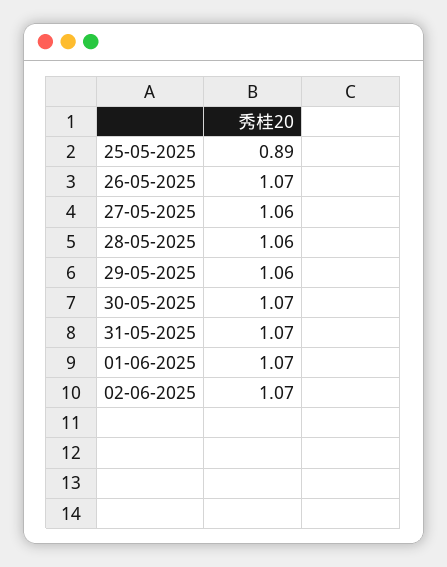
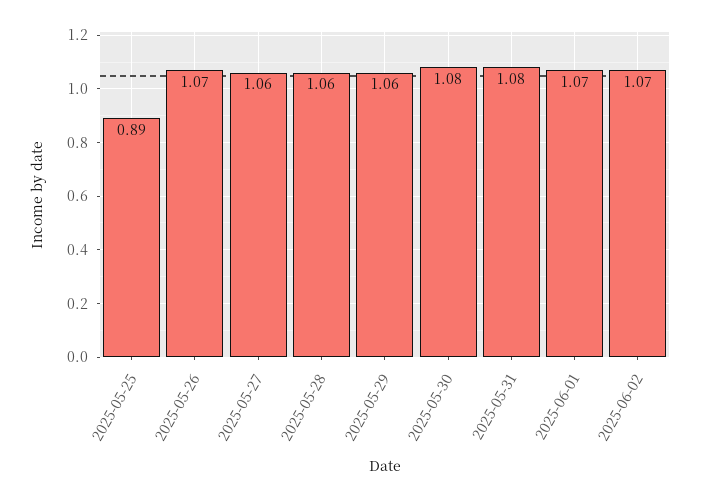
  {
    "25-05-2025": 0.89,
    "26-05-2025": 1.07,
    "27-05-2025": 1.06,
    "28-05-2025": 1.06,
    "29-05-2025": 1.06,
-   "30-05-2025": 1.07,
+   "30-05-2025": 1.08,
-   "31-05-2025": 1.07,
+   "31-05-2025": 1.08,
    "01-06-2025": 1.07,
    "02-06-2025": 1.07
  }

